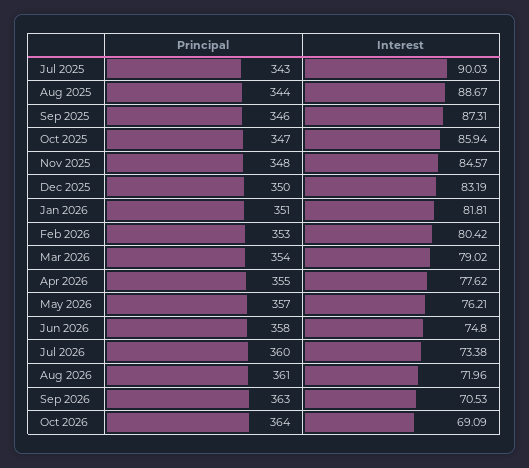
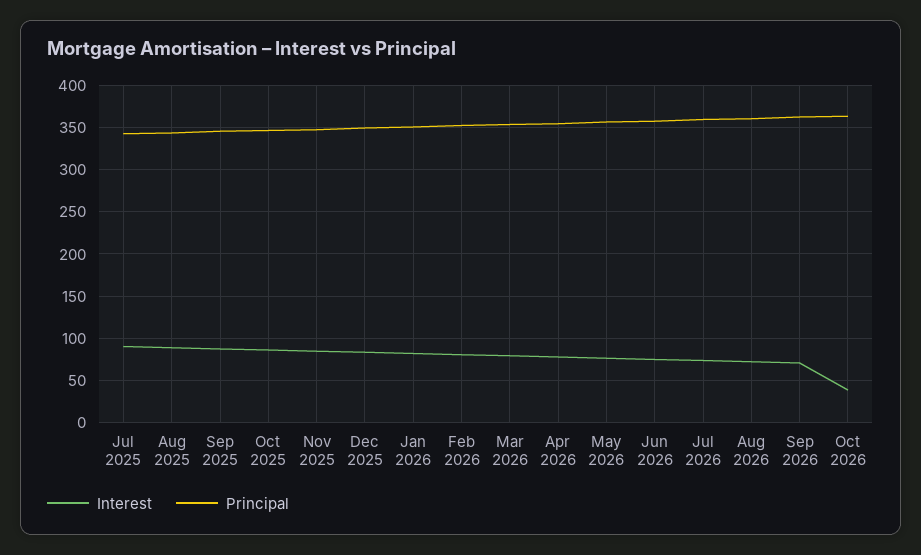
  {
    "Principal": {
      "Jul 2025": 343,
      "Aug 2025": 344,
      "Sep 2025": 346,
      "Oct 2025": 347,
      "Nov 2025": 348,
      "Dec 2025": 350,
      "Jan 2026": 351,
      "Feb 2026": 353,
      "Mar 2026": 354,
      "Apr 2026": 355,
      "May 2026": 357,
      "Jun 2026": 358,
      "Jul 2026": 360,
      "Aug 2026": 361,
      "Sep 2026": 363,
      "Oct 2026": 364
    },
    "Interest": {
      "Jul 2025": 90.03,
      "Aug 2025": 88.67,
      "Sep 2025": 87.31,
      "Oct 2025": 85.94,
      "Nov 2025": 84.57,
      "Dec 2025": 83.19,
      "Jan 2026": 81.81,
      "Feb 2026": 80.42,
      "Mar 2026": 79.02,
      "Apr 2026": 77.62,
      "May 2026": 76.21,
      "Jun 2026": 74.8,
      "Jul 2026": 73.38,
      "Aug 2026": 71.96,
      "Sep 2026": 70.53,
-     "Oct 2026": 69.09
+     "Oct 2026": 40
    }
  }

